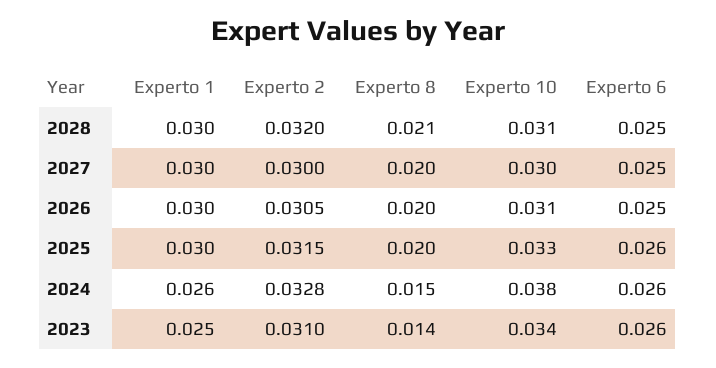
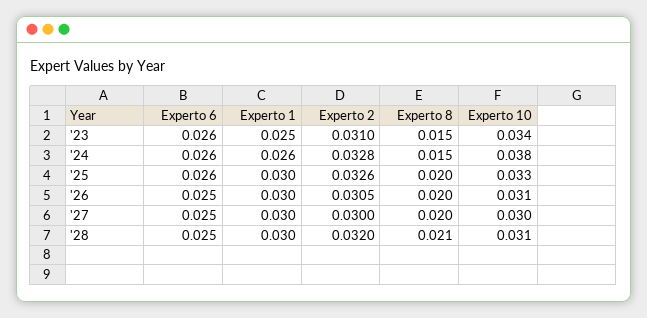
  {
    "Experto 1": {
      "2028": 0.03,
      "2027": 0.03,
      "2026": 0.03,
      "2025": 0.03,
      "2024": 0.026,
      "2023": 0.025
    },
    "Experto 2": {
      "2028": 0.032,
      "2027": 0.03,
      "2026": 0.0305,
-     "2025": 0.0315,
+     "2025": 0.0326,
      "2024": 0.0328,
      "2023": 0.031
    },
    "Experto 8": {
      "2028": 0.021,
      "2027": 0.02,
      "2026": 0.02,
      "2025": 0.02,
      "2024": 0.015,
-     "2023": 0.014
+     "2023": 0.015
    },
    "Experto 10": {
      "2028": 0.031,
      "2027": 0.03,
      "2026": 0.031,
      "2025": 0.033,
      "2024": 0.038,
      "2023": 0.034
    },
    "Experto 6": {
      "2028": 0.025,
      "2027": 0.025,
      "2026": 0.025,
      "2025": 0.026,
      "2024": 0.026,
      "2023": 0.026
    }
  }

